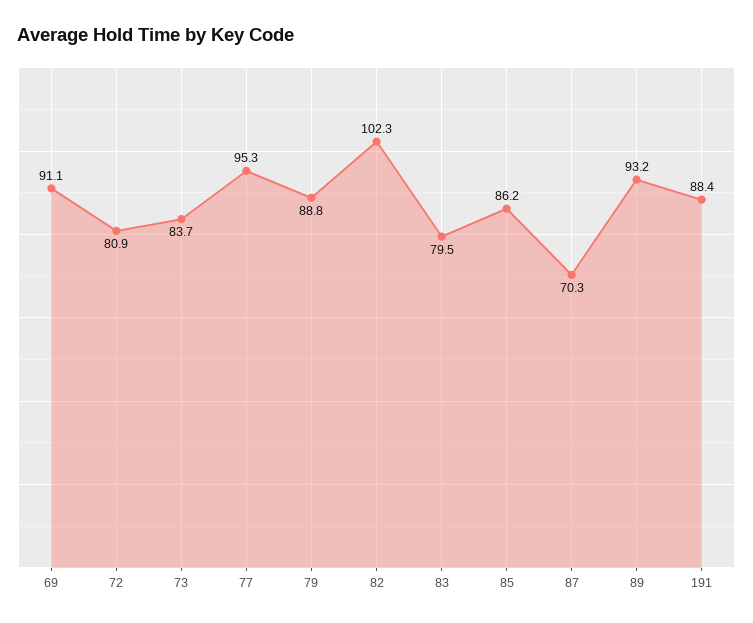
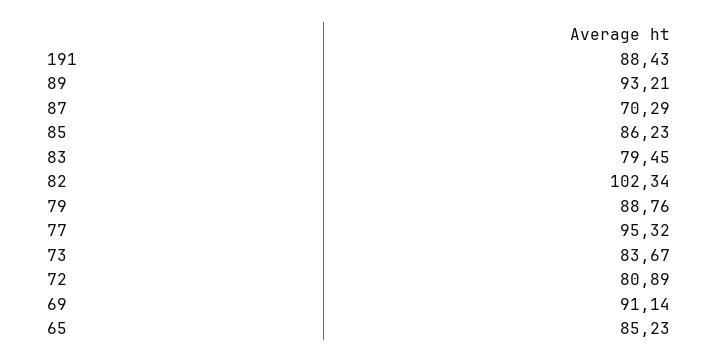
  {
    "69": 91.14,
    "72": 80.89,
    "73": 83.67,
    "77": 95.32,
    "79": 88.76,
    "82": 102.34,
    "83": 79.45,
    "85": 86.23,
    "87": 70.29,
    "89": 93.21,
-   "191": 88.43
+   "191": 88.43,
+   "65": 85.23
  }

